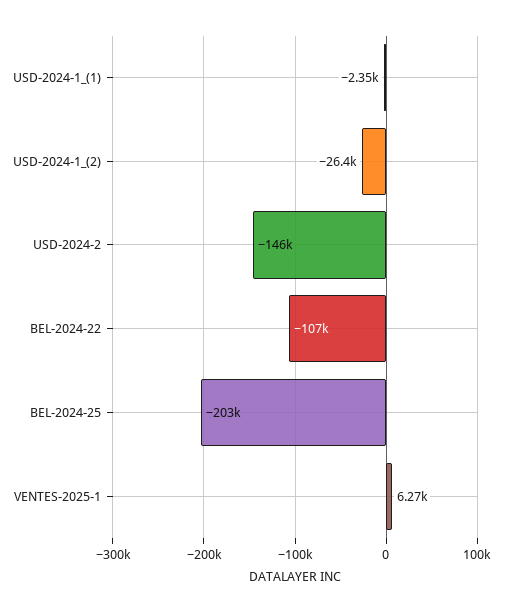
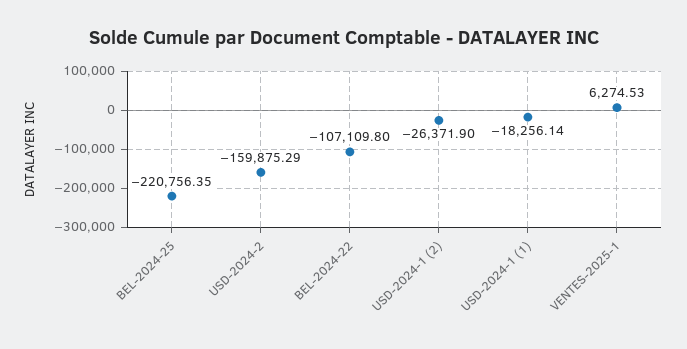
  {
-   "USD-2024-1_(1)": -2350,
+   "USD-2024-1_(1)": -18256.14,
    "USD-2024-1_(2)": -26371.9,
-   "USD-2024-2": -146000,
+   "USD-2024-2": -159875.29,
    "BEL-2024-22": -107109.8,
-   "BEL-2024-25": -203000,
+   "BEL-2024-25": -220756.35,
    "VENTES-2025-1": 6274.53
  }

